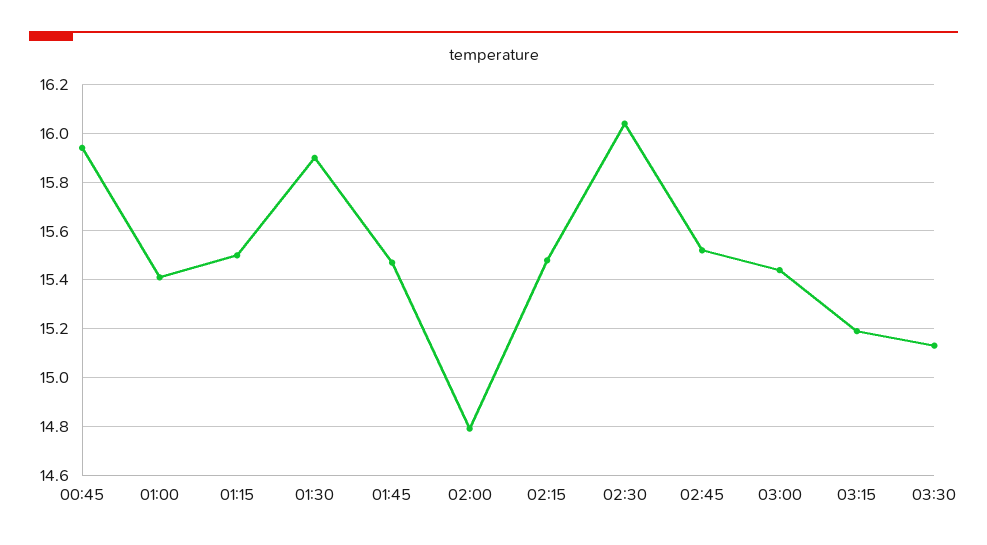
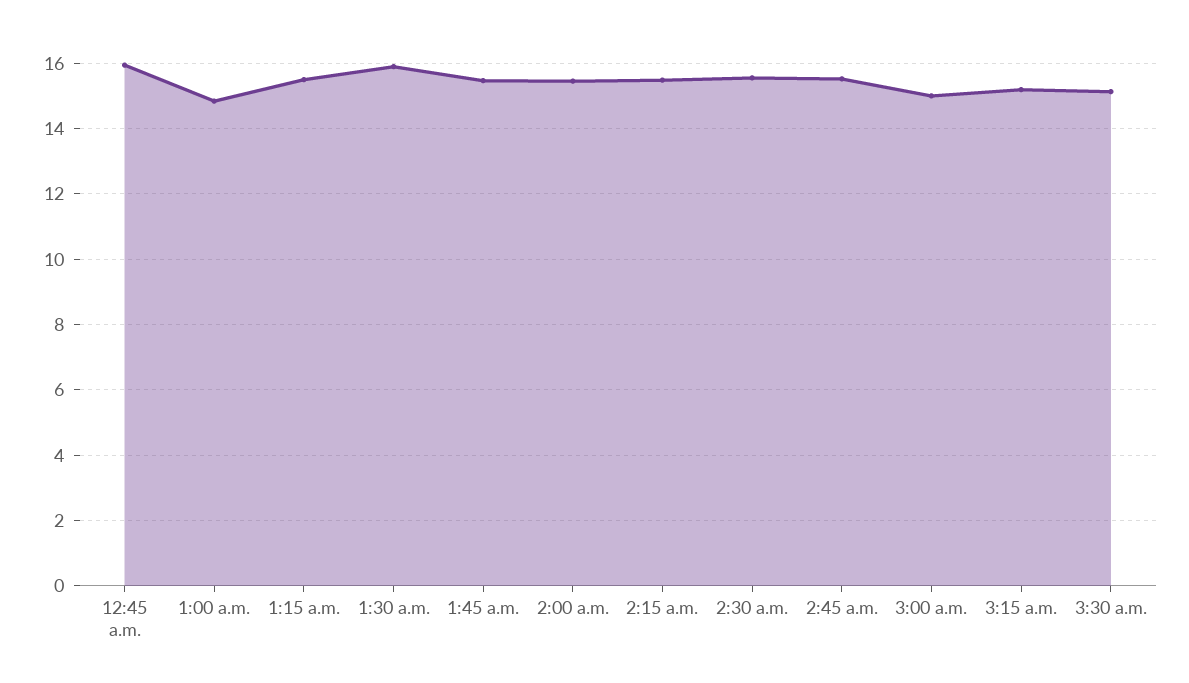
  {
    "00:45": 15.95,
-   "01:00": 15.4,
+   "01:00": 14.8,
    "01:15": 15.5,
    "01:30": 15.9,
    "01:45": 15.45,
-   "02:00": 14.8,
+   "02:00": 15.4,
    "02:15": 15.5,
-   "02:30": 16.05,
+   "02:30": 15.6,
    "02:45": 15.5,
-   "03:00": 15.45,
+   "03:00": 15,
    "03:15": 15.2,
    "03:30": 15.15
  }

